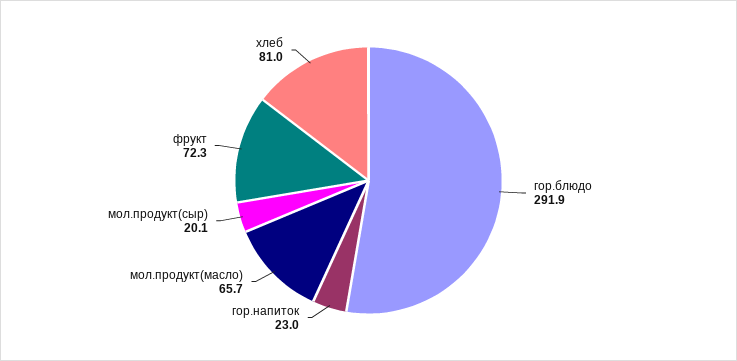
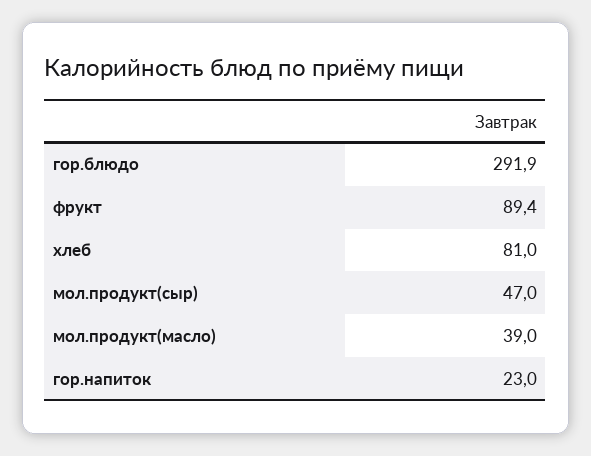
  {
    "гор.блюдо": 291.9,
    "гор.напиток": 23,
-   "мол.продукт(масло)": 65.7,
+   "мол.продукт(масло)": 39,
-   "мол.продукт(сыр)": 20.1,
+   "мол.продукт(сыр)": 47,
-   "фрукт": 72.3,
+   "фрукт": 89.4,
    "хлеб": 81
  }

